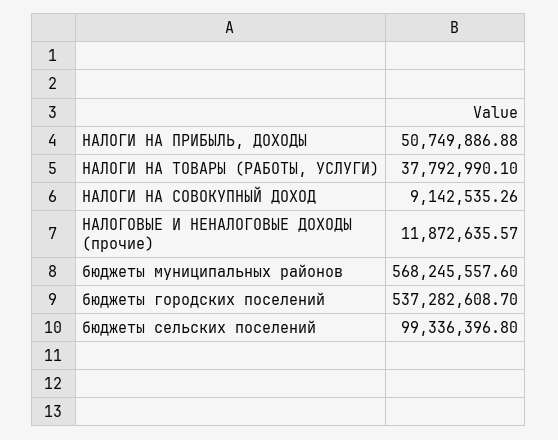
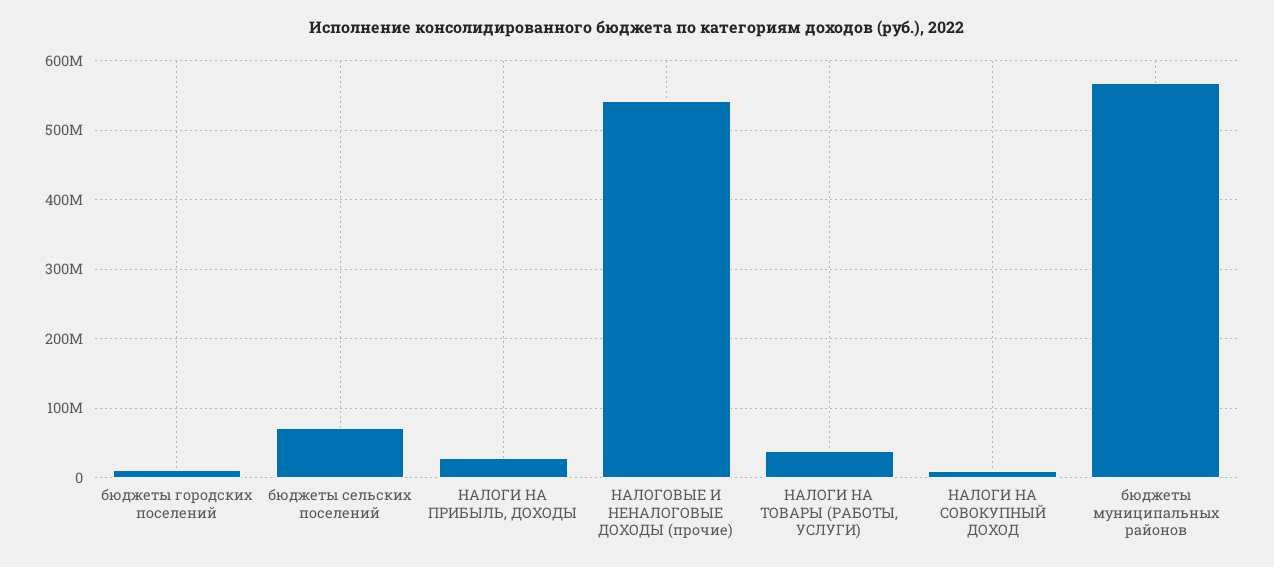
  {
-   "НАЛОГИ НА ПРИБЫЛЬ, ДОХОДЫ": 50749886.88,
+   "НАЛОГИ НА ПРИБЫЛЬ, ДОХОДЫ": 30000000,
    "НАЛОГИ НА ТОВАРЫ (РАБОТЫ, УСЛУГИ)": 37792990.1,
    "НАЛОГИ НА СОВОКУПНЫЙ ДОХОД": 9142535.26,
-   "НАЛОГОВЫЕ И НЕНАЛОГОВЫЕ ДОХОДЫ (прочие)": 11872635.57,
+   "НАЛОГОВЫЕ И НЕНАЛОГОВЫЕ ДОХОДЫ (прочие)": 540000000,
    "бюджеты муниципальных районов": 568245557.6,
-   "бюджеты городских поселений": 537282608.7,
+   "бюджеты городских поселений": 10000000,
-   "бюджеты сельских поселений": 99336396.8
+   "бюджеты сельских поселений": 70000000
  }

